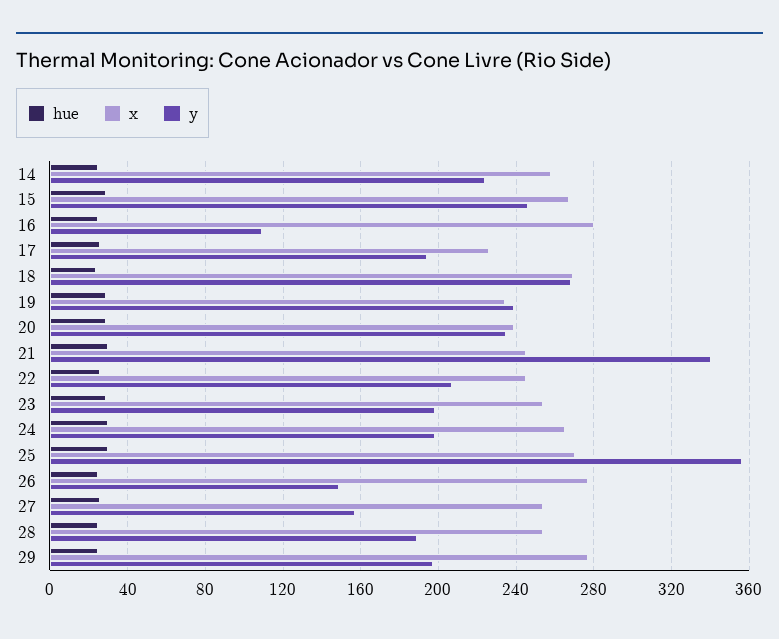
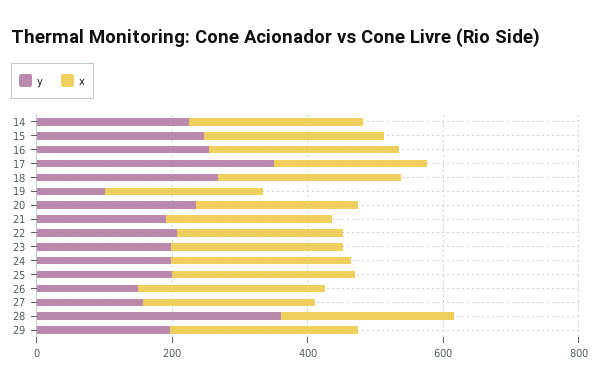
  {
-   "hue": {
-     "14": 25,
-     "15": 30,
-     "16": 25,
-     "17": 25,
-     "18": 25,
-     "19": 30,
-     "20": 30,
-     "21": 30,
-     "22": 25,
-     "23": 30,
-     "24": 30,
-     "25": 30,
-     "26": 25,
-     "27": 25,
-     "28": 25,
-     "29": 25
-   },
    "x": {
      "14": 260,
      "15": 265,
      "16": 280,
      "17": 225,
      "18": 270,
      "19": 235,
      "20": 240,
      "21": 245,
      "22": 245,
      "23": 255,
      "24": 265,
      "25": 270,
      "26": 275,
      "27": 255,
      "28": 255,
      "29": 275
    },
    "y": {
      "14": 225,
      "15": 245,
-     "16": 110,
+     "16": 250,
-     "17": 195,
+     "17": 350,
      "18": 270,
-     "19": 240,
+     "19": 100,
      "20": 235,
-     "21": 340,
+     "21": 200,
      "22": 205,
      "23": 200,
      "24": 200,
-     "25": 355,
+     "25": 200,
      "26": 150,
      "27": 155,
-     "28": 190,
+     "28": 350,
      "29": 195
    }
  }

